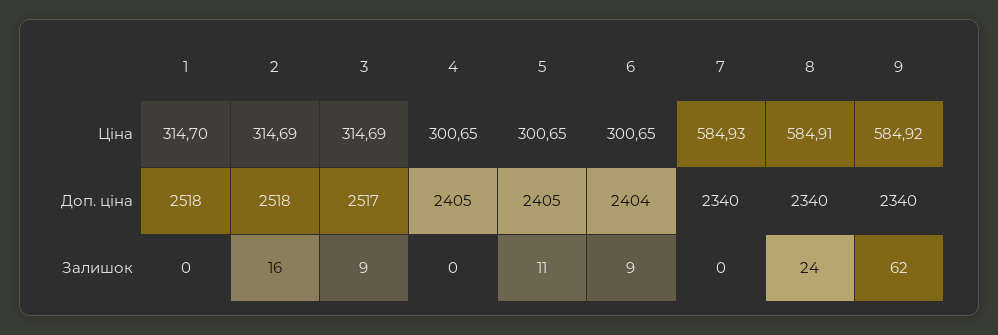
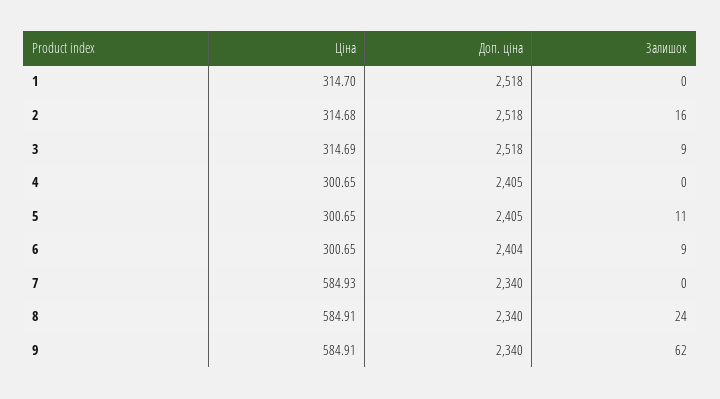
  {
    "1": {
      "Ціна": 314.7,
      "Доп. ціна": 2518,
      "Залишок": 0
    },
    "2": {
-     "Ціна": 314.69,
+     "Ціна": 314.68,
      "Доп. ціна": 2518,
      "Залишок": 16
    },
    "3": {
      "Ціна": 314.69,
-     "Доп. ціна": 2517,
+     "Доп. ціна": 2518,
      "Залишок": 9
    },
    "4": {
      "Ціна": 300.65,
      "Доп. ціна": 2405,
      "Залишок": 0
    },
    "5": {
      "Ціна": 300.65,
      "Доп. ціна": 2405,
      "Залишок": 11
    },
    "6": {
      "Ціна": 300.65,
      "Доп. ціна": 2404,
      "Залишок": 9
    },
    "7": {
      "Ціна": 584.93,
      "Доп. ціна": 2340,
      "Залишок": 0
    },
    "8": {
      "Ціна": 584.91,
      "Доп. ціна": 2340,
      "Залишок": 24
    },
    "9": {
-     "Ціна": 584.92,
+     "Ціна": 584.91,
      "Доп. ціна": 2340,
      "Залишок": 62
    }
  }

